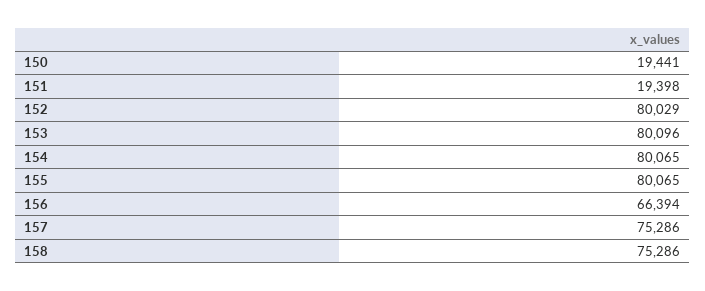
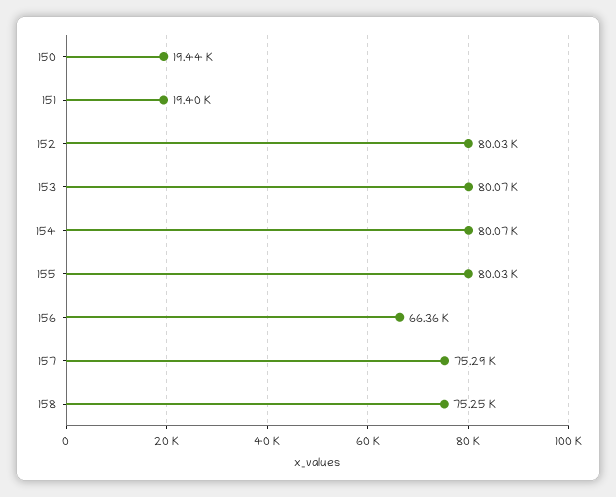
  {
    "150": 19441,
    "151": 19398,
    "152": 80029,
-   "153": 80096,
+   "153": 80070,
    "154": 80065,
-   "155": 80065,
+   "155": 80030,
-   "156": 66394,
+   "156": 66360,
    "157": 75286,
-   "158": 75286
+   "158": 75250
  }

